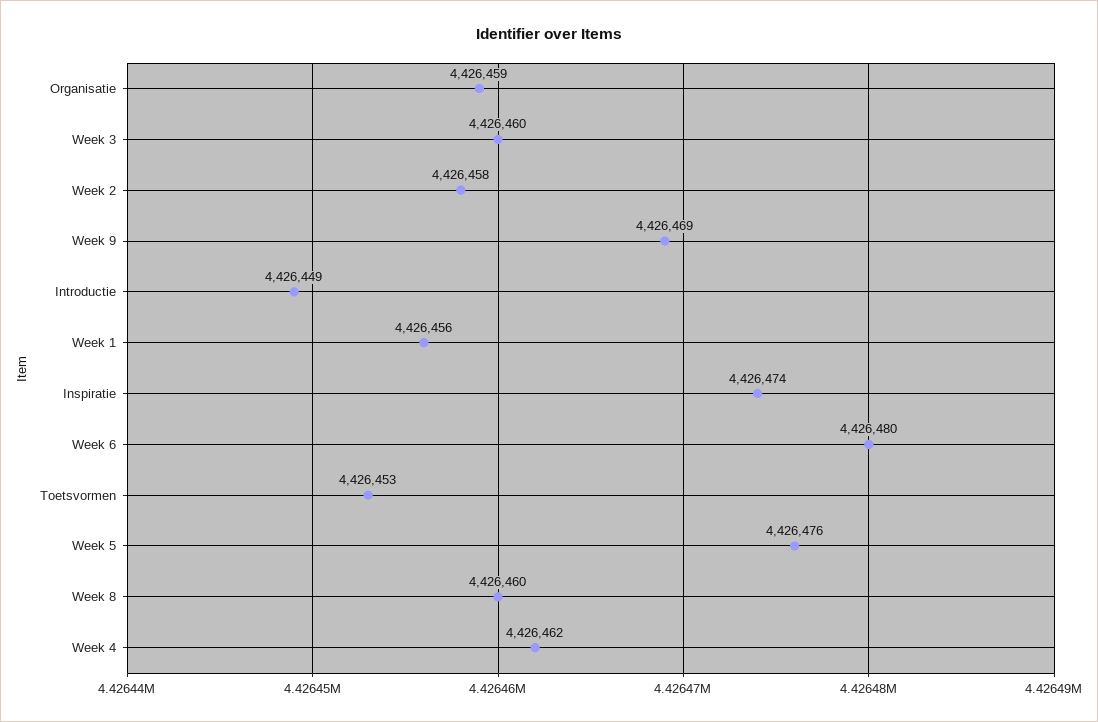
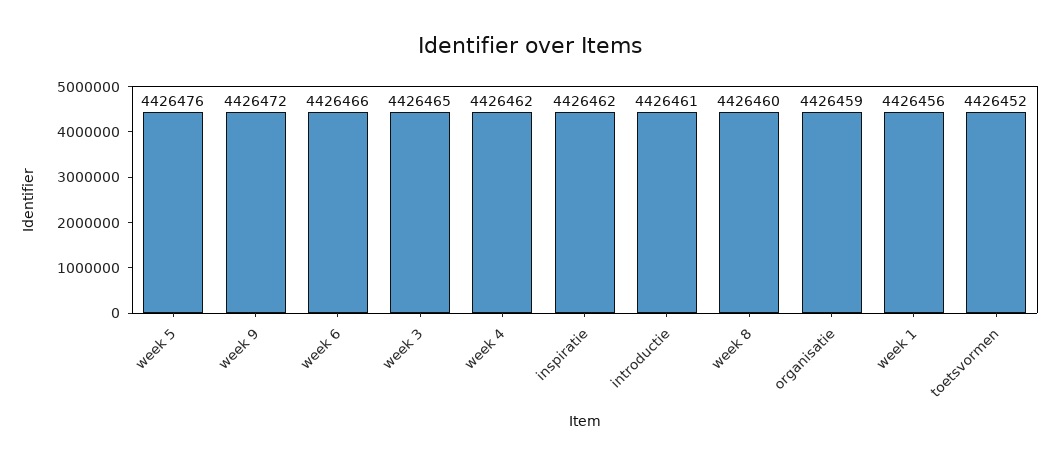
  {
    "Organisatie": 4426459,
-   "Week 3": 4426460,
+   "Week 3": 4426465,
-   "Week 2": 4426458,
-   "Week 9": 4426469,
+   "Week 9": 4426472,
-   "Introductie": 4426449,
+   "Introductie": 4426461,
    "Week 1": 4426456,
-   "Inspiratie": 4426474,
+   "Inspiratie": 4426462,
-   "Week 6": 4426480,
+   "Week 6": 4426466,
-   "Toetsvormen": 4426453,
+   "Toetsvormen": 4426452,
    "Week 5": 4426476,
    "Week 8": 4426460,
    "Week 4": 4426462
  }

